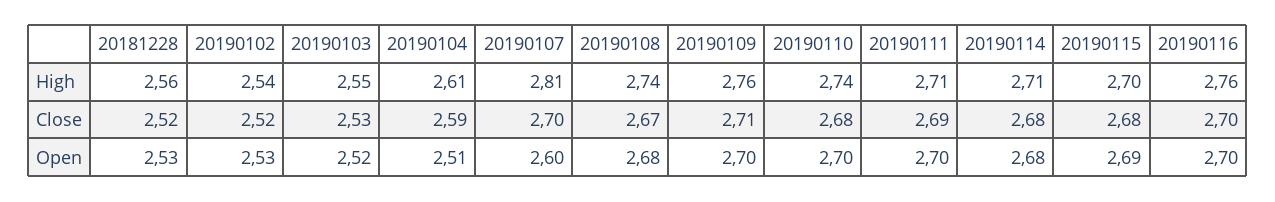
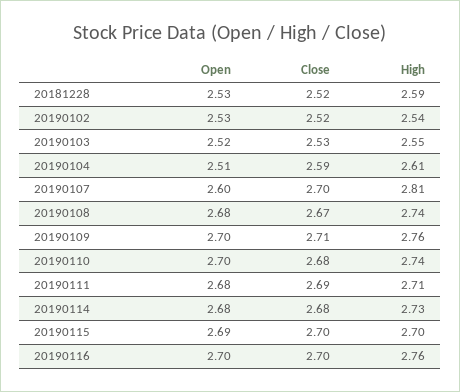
  {
    "20181228": {
-     "High": 2.56,
+     "High": 2.59,
      "Close": 2.52,
      "Open": 2.53
    },
    "20190102": {
      "High": 2.54,
      "Close": 2.52,
      "Open": 2.53
    },
    "20190103": {
      "High": 2.55,
      "Close": 2.53,
      "Open": 2.52
    },
    "20190104": {
      "High": 2.61,
      "Close": 2.59,
      "Open": 2.51
    },
    "20190107": {
      "High": 2.81,
      "Close": 2.7,
      "Open": 2.6
    },
    "20190108": {
      "High": 2.74,
      "Close": 2.67,
      "Open": 2.68
    },
    "20190109": {
      "High": 2.76,
      "Close": 2.71,
      "Open": 2.7
    },
    "20190110": {
      "High": 2.74,
      "Close": 2.68,
      "Open": 2.7
    },
    "20190111": {
      "High": 2.71,
      "Close": 2.69,
-     "Open": 2.7
+     "Open": 2.68
    },
    "20190114": {
-     "High": 2.71,
+     "High": 2.73,
      "Close": 2.68,
      "Open": 2.68
    },
    "20190115": {
      "High": 2.7,
-     "Close": 2.68,
+     "Close": 2.7,
      "Open": 2.69
    },
    "20190116": {
      "High": 2.76,
      "Close": 2.7,
      "Open": 2.7
    }
  }

